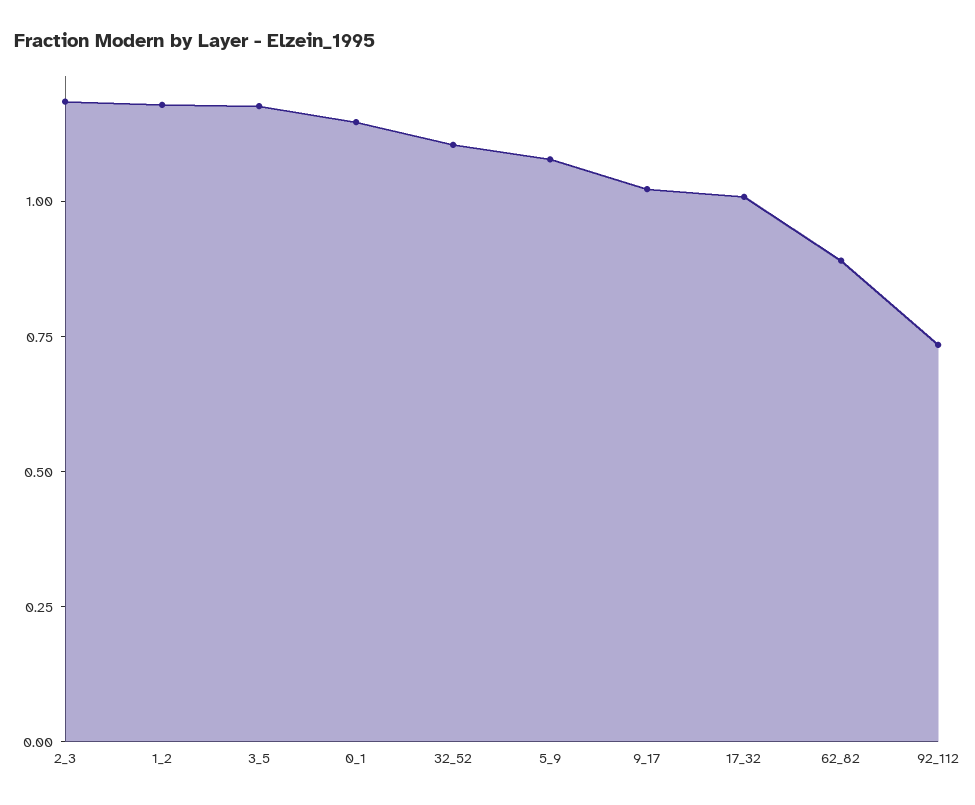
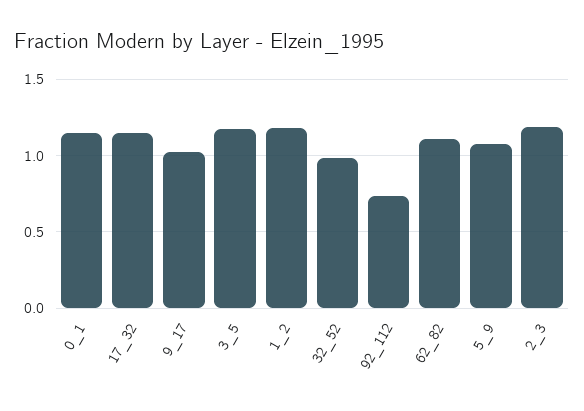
  {
    "2_3": 1.2,
    "1_2": 1.2,
    "3_5": 1.2,
    "0_1": 1.15,
-   "32_52": 1.1,
+   "32_52": 1,
    "5_9": 1.1,
    "9_17": 1,
-   "17_32": 1,
+   "17_32": 1.15,
-   "62_82": 0.9,
+   "62_82": 1.1,
    "92_112": 0.75
  }

